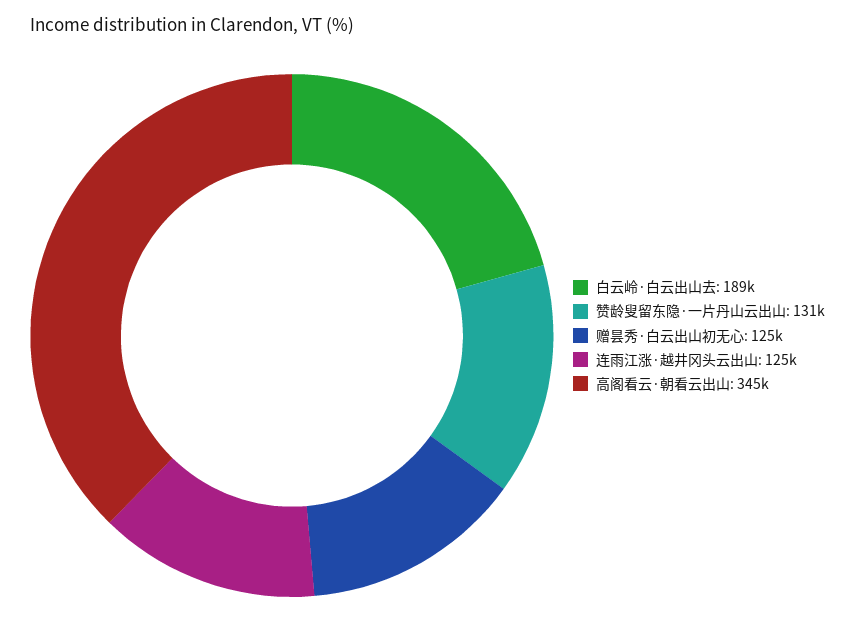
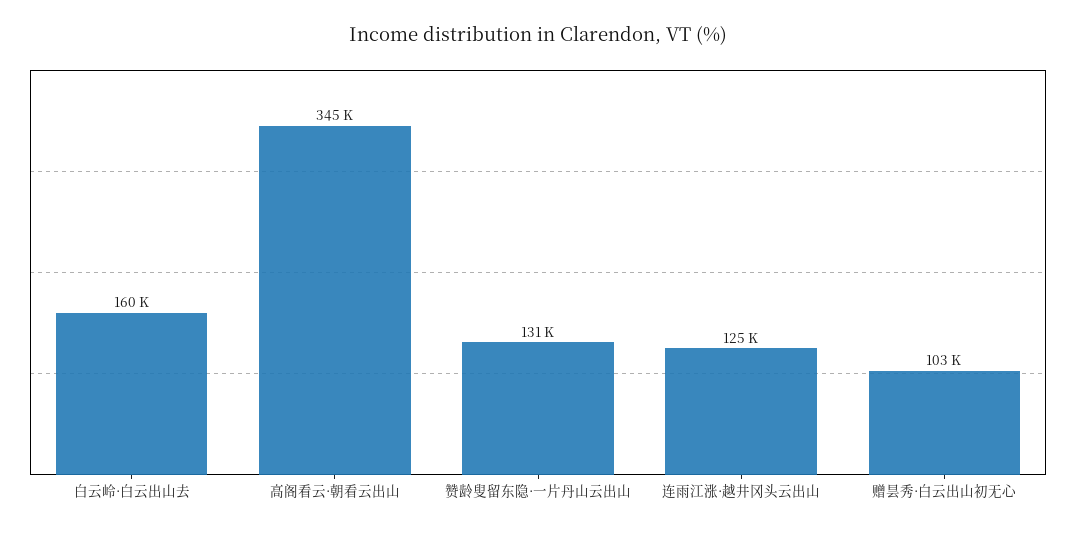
  {
-   "白云岭·白云出山去": 189000,
+   "白云岭·白云出山去": 160000,
    "赞龄叟留东隐·一片丹山云出山": 131000,
-   "赠昙秀·白云出山初无心": 125000,
+   "赠昙秀·白云出山初无心": 103000,
    "连雨江涨·越井冈头云出山": 125000,
    "高阁看云·朝看云出山": 345000
  }

